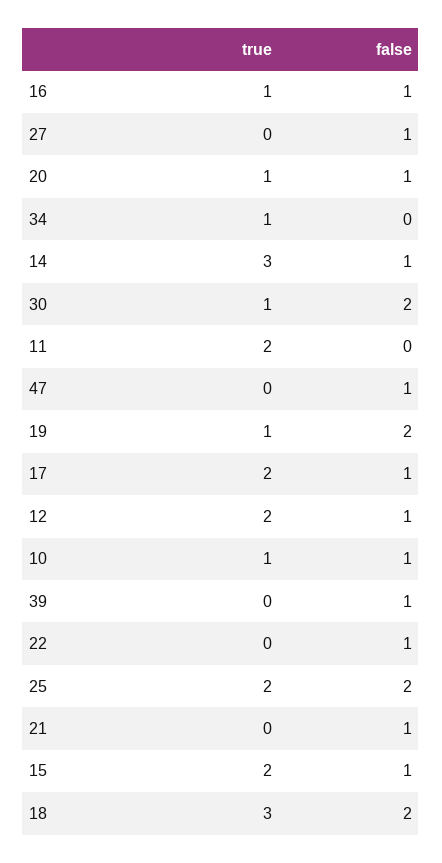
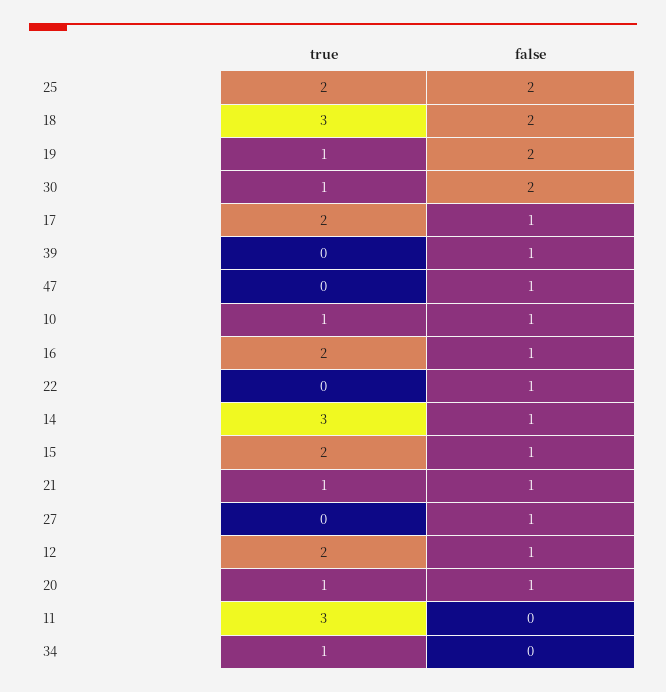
  {
    "true": {
-     "16": 1,
+     "16": 2,
      "27": 0,
      "20": 1,
      "34": 1,
      "14": 3,
      "30": 1,
-     "11": 2,
+     "11": 3,
      "47": 0,
      "19": 1,
      "17": 2,
      "12": 2,
      "10": 1,
      "39": 0,
      "22": 0,
      "25": 2,
-     "21": 0,
+     "21": 1,
      "15": 2,
      "18": 3
    },
    "false": {
      "16": 1,
      "27": 1,
      "20": 1,
      "34": 0,
      "14": 1,
      "30": 2,
      "11": 0,
      "47": 1,
      "19": 2,
      "17": 1,
      "12": 1,
      "10": 1,
      "39": 1,
      "22": 1,
      "25": 2,
      "21": 1,
      "15": 1,
      "18": 2
    }
  }

